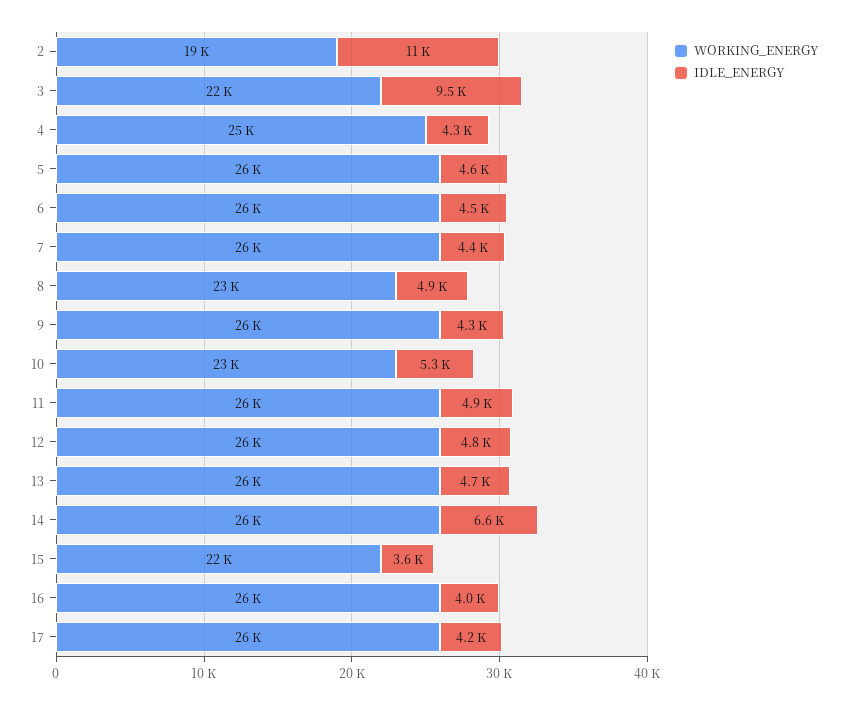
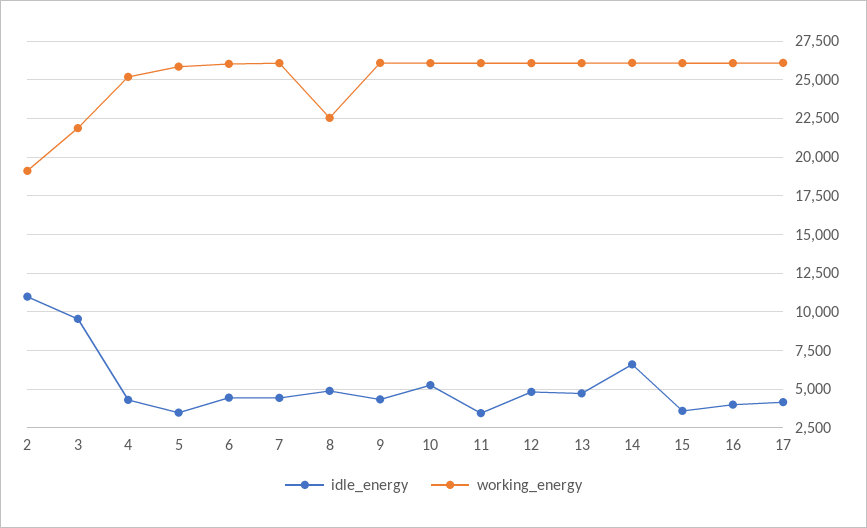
  {
    "WORKING_ENERGY": {
      "2": 19000,
      "3": 22000,
      "4": 25000,
      "5": 26000,
      "6": 26000,
      "7": 26000,
      "8": 23000,
      "9": 26000,
-     "10": 23000,
+     "10": 26000,
      "11": 26000,
      "12": 26000,
      "13": 26000,
      "14": 26000,
-     "15": 22000,
+     "15": 26000,
      "16": 26000,
      "17": 26000
    },
    "IDLE_ENERGY": {
      "2": 11000,
      "3": 9500,
      "4": 4300,
-     "5": 4600,
+     "5": 3500,
      "6": 4500,
      "7": 4400,
      "8": 4900,
      "9": 4300,
      "10": 5300,
-     "11": 4900,
+     "11": 3500,
      "12": 4800,
      "13": 4700,
      "14": 6600,
      "15": 3600,
      "16": 4000,
      "17": 4200
    }
  }

